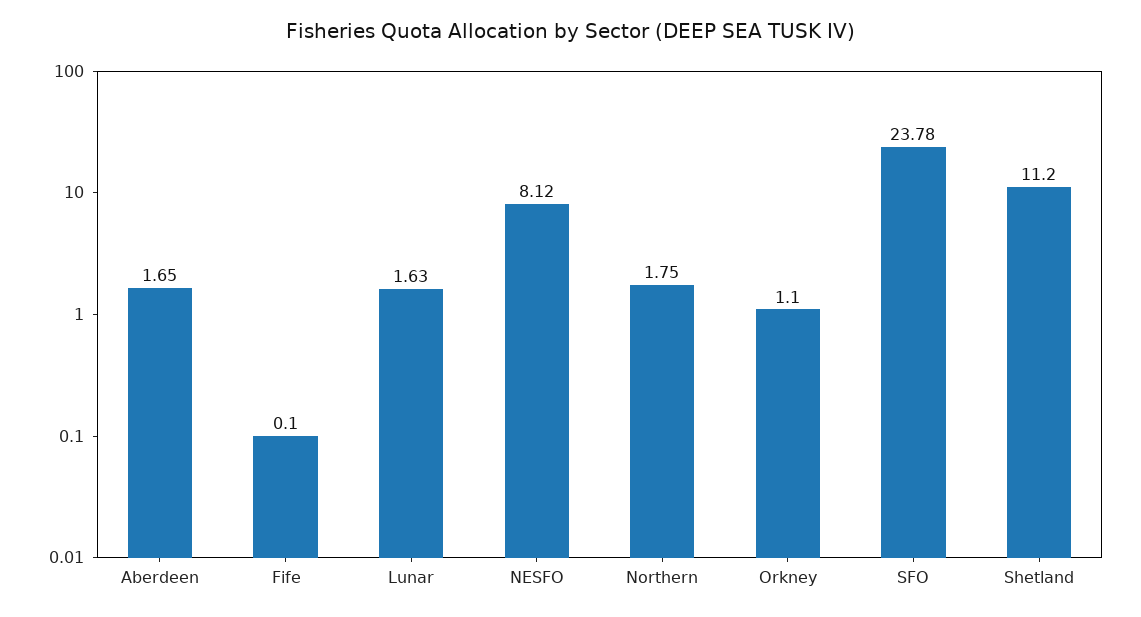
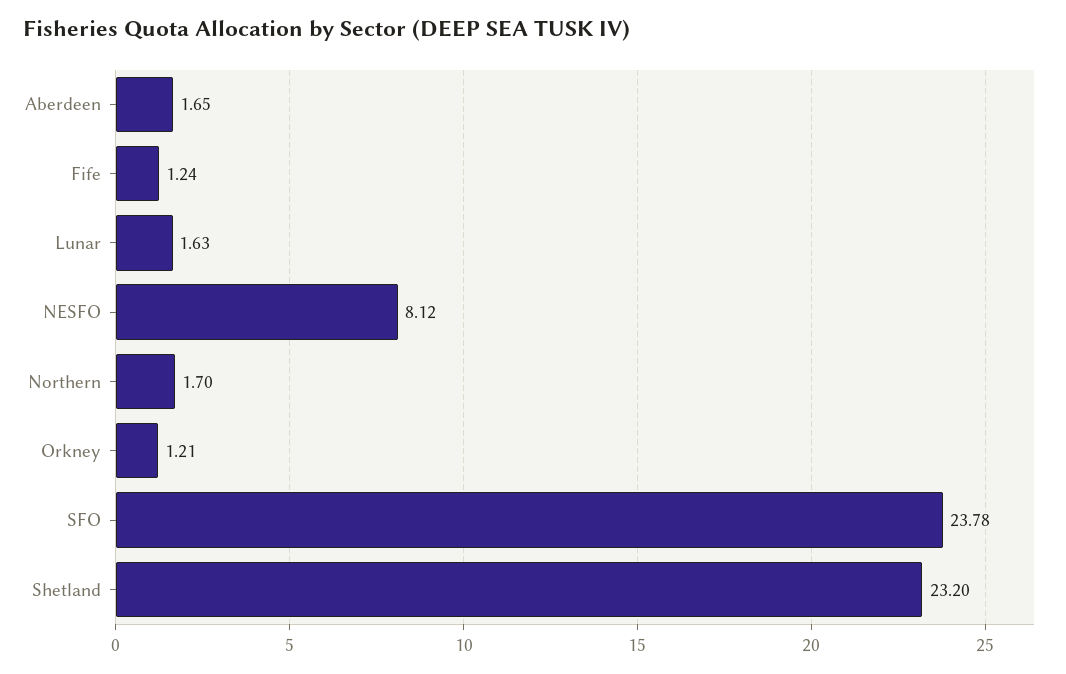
  {
    "Aberdeen": 1.65,
-   "Fife": 0.1,
+   "Fife": 1.24,
    "Lunar": 1.63,
    "NESFO": 8.12,
-   "Northern": 1.75,
+   "Northern": 1.7,
-   "Orkney": 1.1,
+   "Orkney": 1.21,
    "SFO": 23.78,
-   "Shetland": 11.2
+   "Shetland": 23.2
  }

